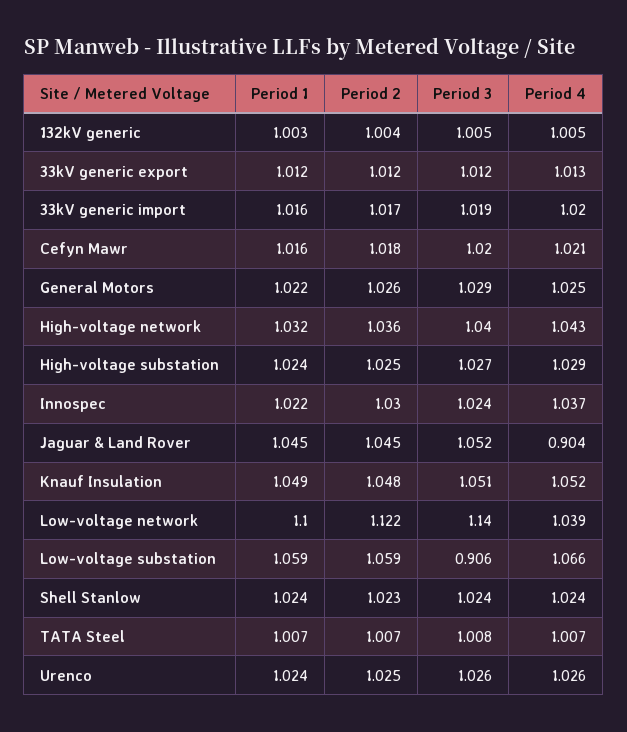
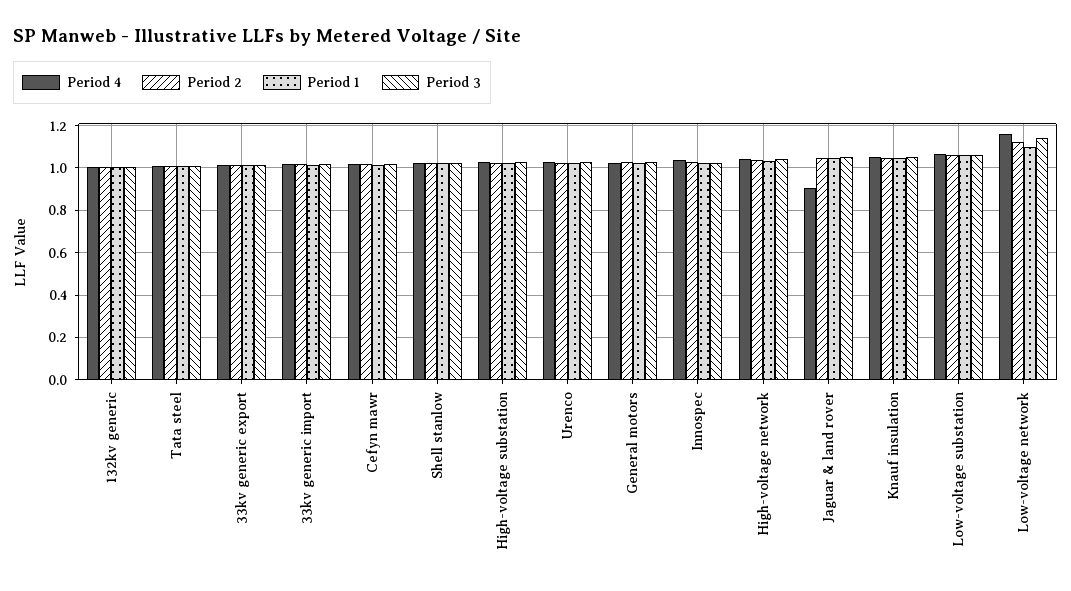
  {
    "Period 1": {
      "132kV generic": 1.003,
      "33kV generic export": 1.012,
      "33kV generic import": 1.016,
      "Cefyn Mawr": 1.016,
      "General Motors": 1.022,
      "High-voltage network": 1.032,
      "High-voltage substation": 1.024,
      "Innospec": 1.022,
      "Jaguar & Land Rover": 1.045,
      "Knauf Insulation": 1.049,
      "Low-voltage network": 1.1,
      "Low-voltage substation": 1.059,
      "Shell Stanlow": 1.024,
      "TATA Steel": 1.007,
      "Urenco": 1.024
    },
    "Period 2": {
      "132kV generic": 1.004,
      "33kV generic export": 1.012,
      "33kV generic import": 1.017,
      "Cefyn Mawr": 1.018,
      "General Motors": 1.026,
      "High-voltage network": 1.036,
      "High-voltage substation": 1.025,
      "Innospec": 1.03,
      "Jaguar & Land Rover": 1.045,
      "Knauf Insulation": 1.048,
      "Low-voltage network": 1.122,
      "Low-voltage substation": 1.059,
      "Shell Stanlow": 1.023,
      "TATA Steel": 1.007,
      "Urenco": 1.025
    },
    "Period 3": {
      "132kV generic": 1.005,
      "33kV generic export": 1.012,
      "33kV generic import": 1.019,
      "Cefyn Mawr": 1.02,
      "General Motors": 1.029,
      "High-voltage network": 1.04,
      "High-voltage substation": 1.027,
      "Innospec": 1.024,
      "Jaguar & Land Rover": 1.052,
      "Knauf Insulation": 1.051,
      "Low-voltage network": 1.14,
-     "Low-voltage substation": 0.906,
+     "Low-voltage substation": 1.05,
      "Shell Stanlow": 1.024,
      "TATA Steel": 1.008,
      "Urenco": 1.026
    },
    "Period 4": {
      "132kV generic": 1.005,
      "33kV generic export": 1.013,
      "33kV generic import": 1.02,
      "Cefyn Mawr": 1.021,
      "General Motors": 1.025,
      "High-voltage network": 1.043,
      "High-voltage substation": 1.029,
      "Innospec": 1.037,
      "Jaguar & Land Rover": 0.904,
      "Knauf Insulation": 1.052,
-     "Low-voltage network": 1.039,
+     "Low-voltage network": 1.15,
      "Low-voltage substation": 1.066,
      "Shell Stanlow": 1.024,
      "TATA Steel": 1.007,
      "Urenco": 1.026
    }
  }

